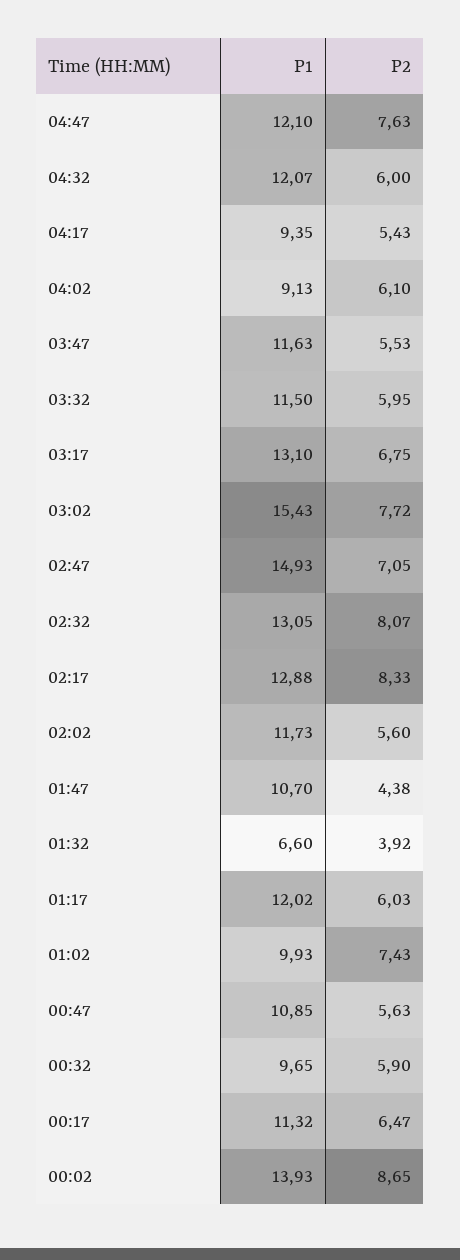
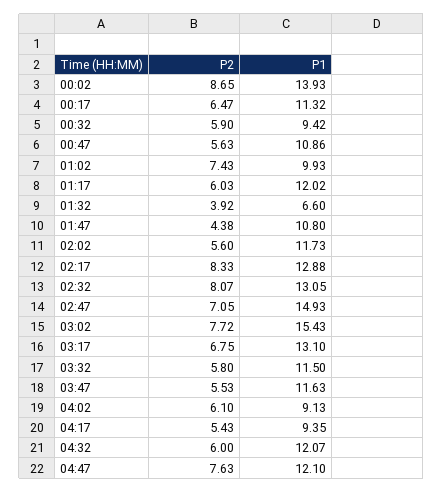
  {
    "P1": {
      "04:47": 12.1,
      "04:32": 12.07,
      "04:17": 9.35,
      "04:02": 9.13,
      "03:47": 11.63,
      "03:32": 11.5,
      "03:17": 13.1,
      "03:02": 15.43,
      "02:47": 14.93,
      "02:32": 13.05,
      "02:17": 12.88,
      "02:02": 11.73,
-     "01:47": 10.7,
+     "01:47": 10.8,
      "01:32": 6.6,
      "01:17": 12.02,
      "01:02": 9.93,
-     "00:47": 10.85,
+     "00:47": 10.86,
-     "00:32": 9.65,
+     "00:32": 9.42,
      "00:17": 11.32,
      "00:02": 13.93
    },
    "P2": {
      "04:47": 7.63,
      "04:32": 6,
      "04:17": 5.43,
      "04:02": 6.1,
      "03:47": 5.53,
-     "03:32": 5.95,
+     "03:32": 5.8,
      "03:17": 6.75,
      "03:02": 7.72,
      "02:47": 7.05,
      "02:32": 8.07,
      "02:17": 8.33,
      "02:02": 5.6,
      "01:47": 4.38,
      "01:32": 3.92,
      "01:17": 6.03,
      "01:02": 7.43,
      "00:47": 5.63,
      "00:32": 5.9,
      "00:17": 6.47,
      "00:02": 8.65
    }
  }

